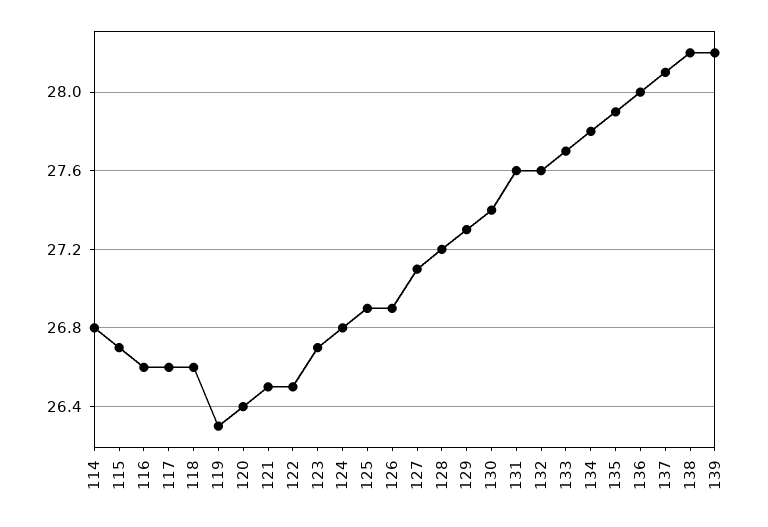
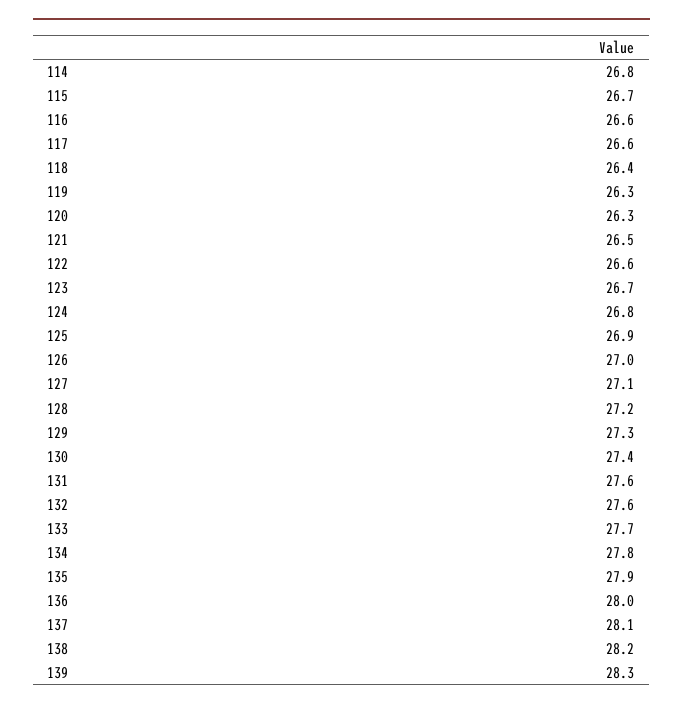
  {
    "114": 26.8,
    "115": 26.7,
    "116": 26.6,
    "117": 26.6,
-   "118": 26.6,
+   "118": 26.4,
    "119": 26.3,
-   "120": 26.4,
+   "120": 26.3,
    "121": 26.5,
-   "122": 26.5,
+   "122": 26.6,
    "123": 26.7,
    "124": 26.8,
    "125": 26.9,
-   "126": 26.9,
+   "126": 27,
    "127": 27.1,
    "128": 27.2,
    "129": 27.3,
    "130": 27.4,
    "131": 27.6,
    "132": 27.6,
    "133": 27.7,
    "134": 27.8,
    "135": 27.9,
    "136": 28,
    "137": 28.1,
    "138": 28.2,
-   "139": 28.2
+   "139": 28.3
  }

